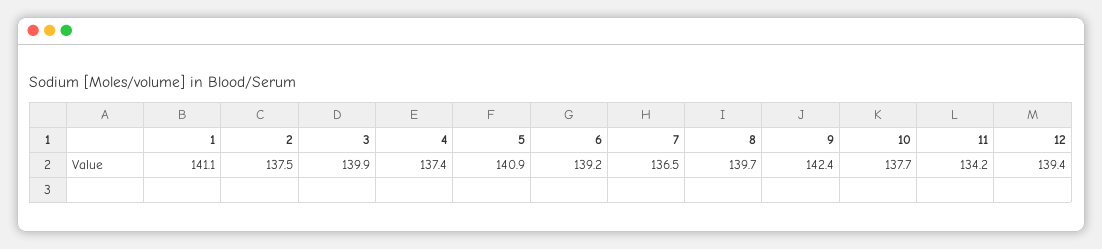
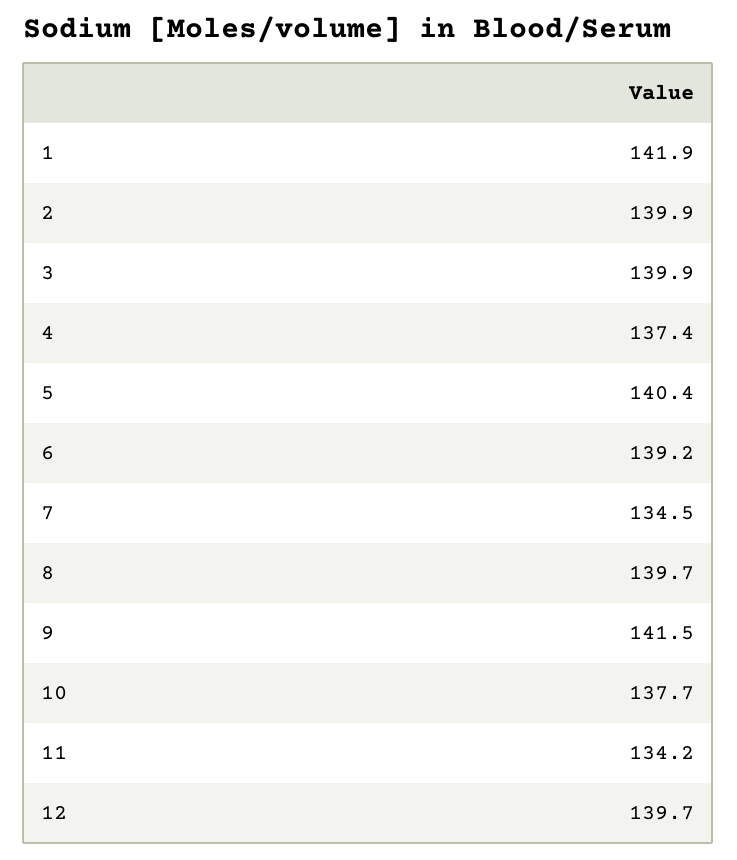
  {
-   "1": 141.1,
+   "1": 141.9,
-   "2": 137.5,
+   "2": 139.9,
    "3": 139.9,
    "4": 137.4,
-   "5": 140.9,
+   "5": 140.4,
    "6": 139.2,
-   "7": 136.5,
+   "7": 134.5,
    "8": 139.7,
-   "9": 142.4,
+   "9": 141.5,
    "10": 137.7,
    "11": 134.2,
-   "12": 139.4
+   "12": 139.7
  }

